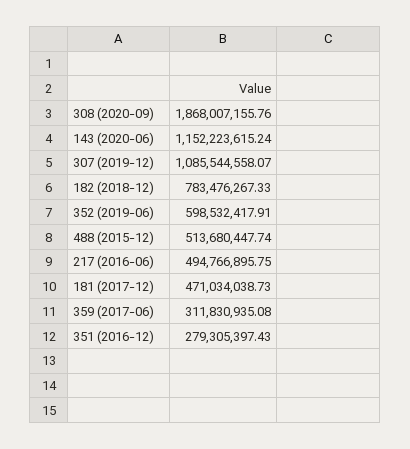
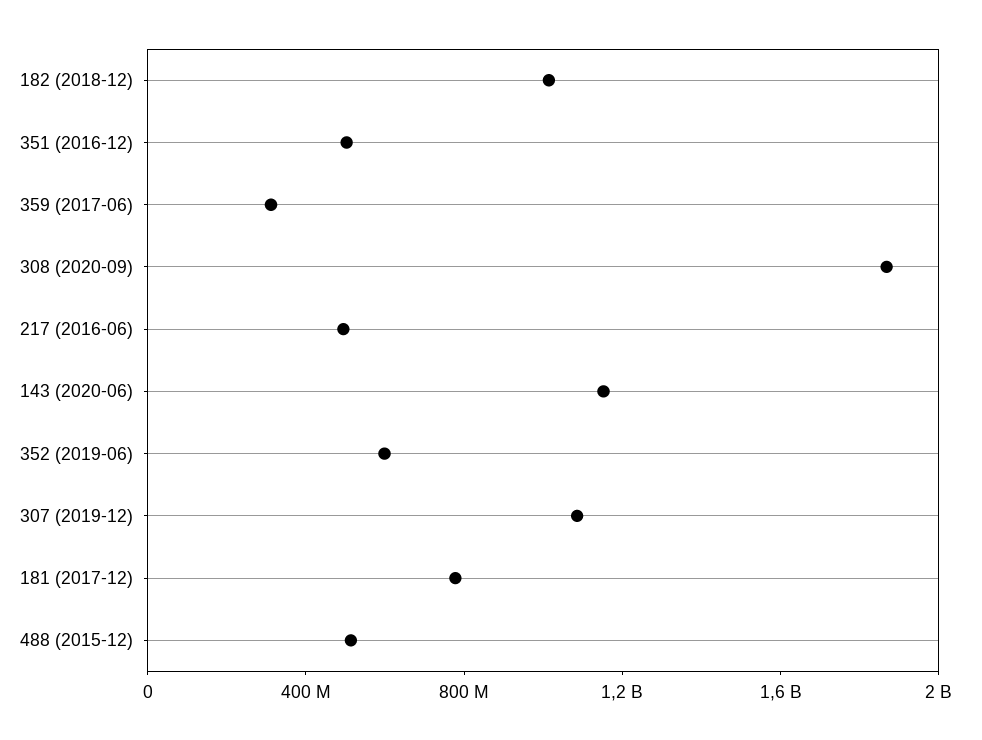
  {
    "308 (2020-09)": 1868007155.76,
    "143 (2020-06)": 1152223615.24,
    "307 (2019-12)": 1085544558.07,
-   "182 (2018-12)": 783476267.33,
+   "182 (2018-12)": 1000000000,
    "352 (2019-06)": 598532417.91,
    "488 (2015-12)": 513680447.74,
    "217 (2016-06)": 494766895.75,
-   "181 (2017-12)": 471034038.73,
+   "181 (2017-12)": 800000000,
    "359 (2017-06)": 311830935.08,
-   "351 (2016-12)": 279305397.43
+   "351 (2016-12)": 500000000
  }

